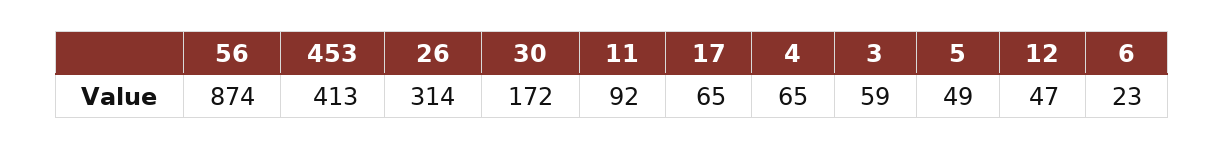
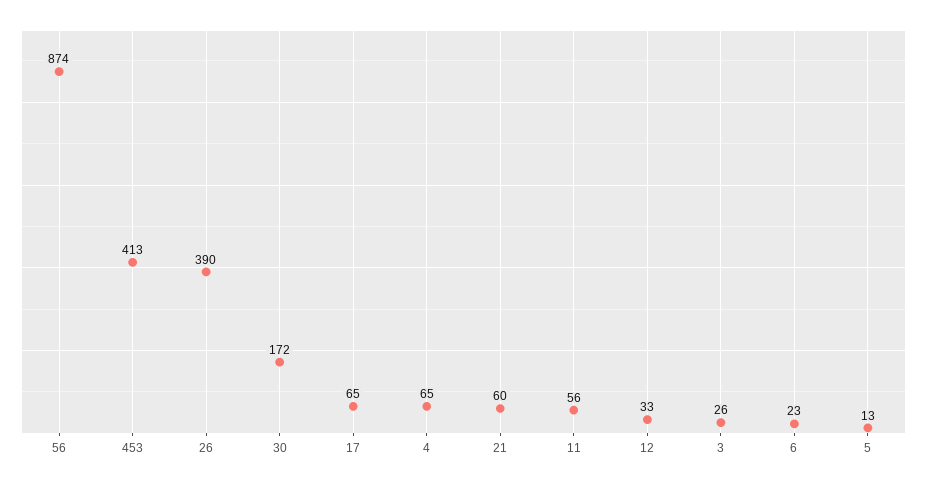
  {
    "56": 874,
    "453": 413,
-   "26": 314,
+   "26": 390,
    "30": 172,
-   "11": 92,
+   "11": 56,
    "17": 65,
    "4": 65,
-   "3": 59,
+   "3": 26,
-   "5": 49,
+   "5": 13,
-   "12": 47,
+   "12": 33,
-   "6": 23
+   "6": 23,
+   "21": 60
  }

